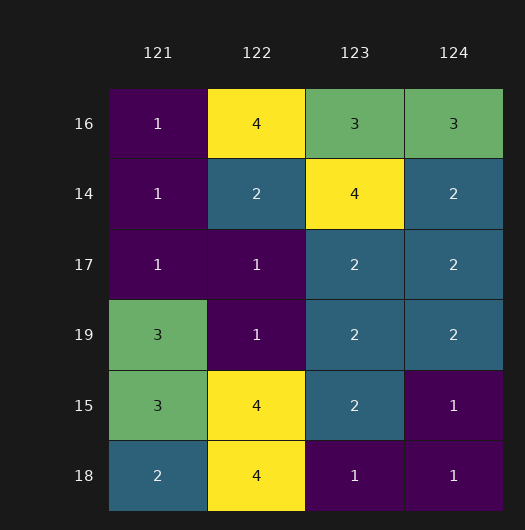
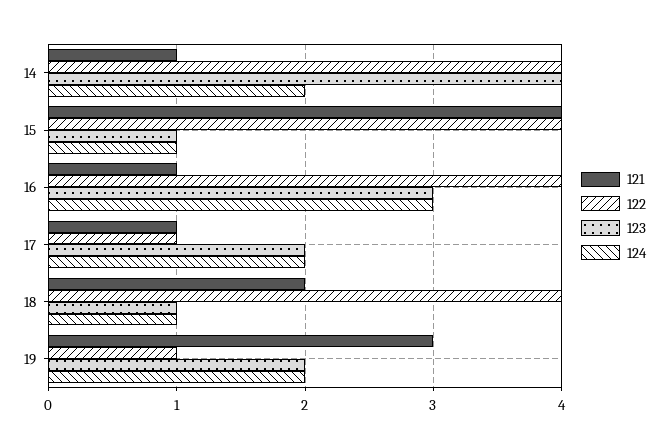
  {
    "121": {
      "16": 1,
      "14": 1,
      "17": 1,
      "19": 3,
-     "15": 3,
+     "15": 4,
      "18": 2
    },
    "122": {
      "16": 4,
-     "14": 2,
+     "14": 4,
      "17": 1,
      "19": 1,
      "15": 4,
      "18": 4
    },
    "123": {
      "16": 3,
      "14": 4,
      "17": 2,
      "19": 2,
-     "15": 2,
+     "15": 1,
      "18": 1
    },
    "124": {
      "16": 3,
      "14": 2,
      "17": 2,
      "19": 2,
      "15": 1,
      "18": 1
    }
  }

